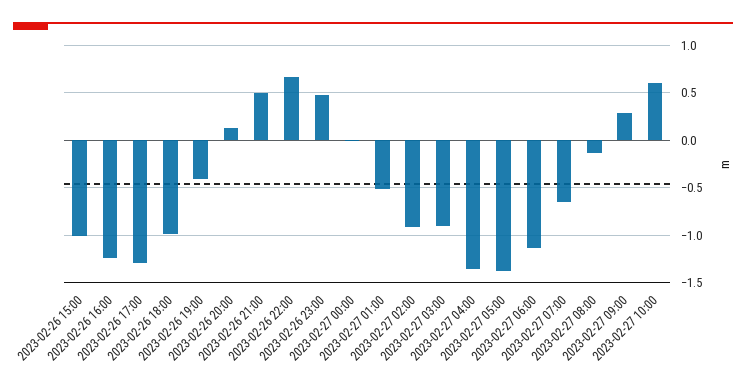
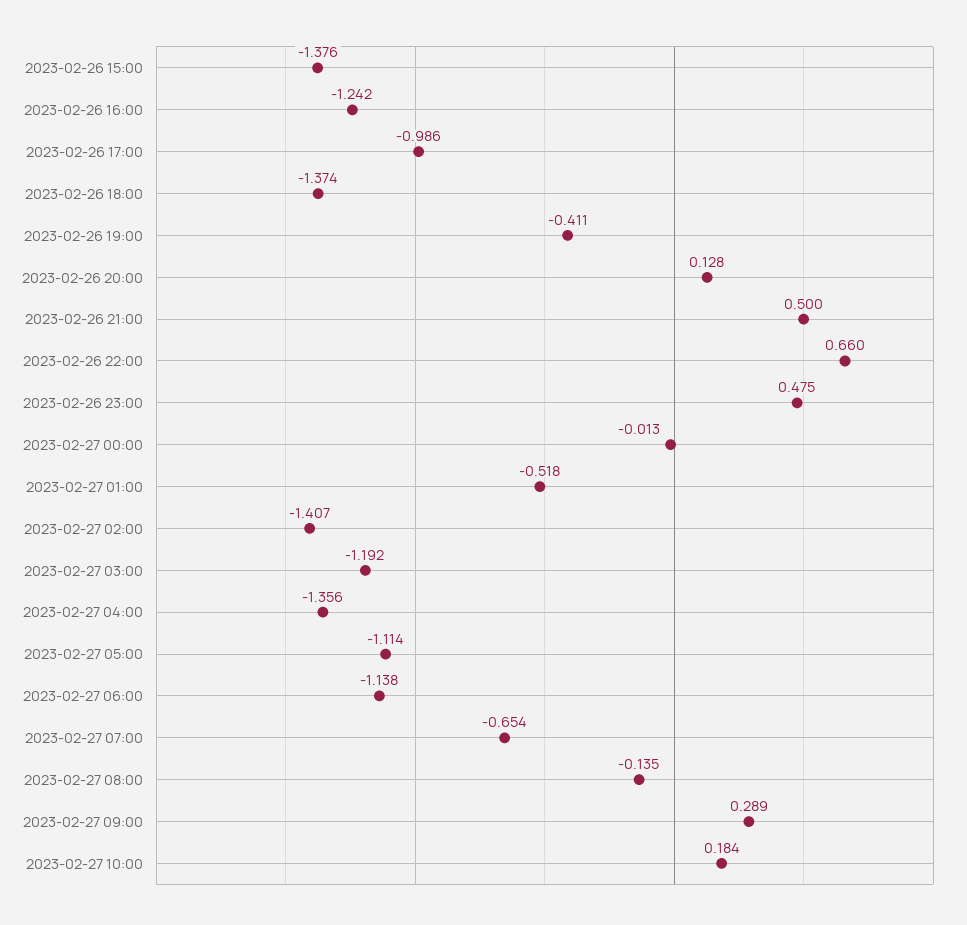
  {
-   "2023-02-26 15:00": -1,
+   "2023-02-26 15:00": -1.376,
    "2023-02-26 16:00": -1.242,
-   "2023-02-26 17:00": -1.3,
+   "2023-02-26 17:00": -0.986,
-   "2023-02-26 18:00": -1,
+   "2023-02-26 18:00": -1.374,
    "2023-02-26 19:00": -0.411,
    "2023-02-26 20:00": 0.128,
    "2023-02-26 21:00": 0.5,
    "2023-02-26 22:00": 0.66,
    "2023-02-26 23:00": 0.475,
    "2023-02-27 00:00": -0.013,
    "2023-02-27 01:00": -0.518,
-   "2023-02-27 02:00": -0.9,
+   "2023-02-27 02:00": -1.407,
-   "2023-02-27 03:00": -0.9,
+   "2023-02-27 03:00": -1.192,
    "2023-02-27 04:00": -1.356,
-   "2023-02-27 05:00": -1.4,
+   "2023-02-27 05:00": -1.114,
    "2023-02-27 06:00": -1.138,
    "2023-02-27 07:00": -0.654,
    "2023-02-27 08:00": -0.135,
    "2023-02-27 09:00": 0.289,
-   "2023-02-27 10:00": 0.6
+   "2023-02-27 10:00": 0.184
  }

